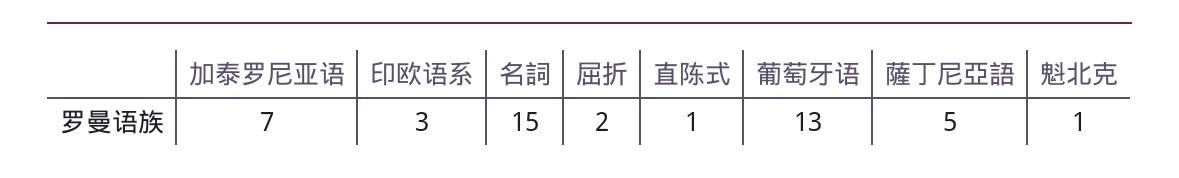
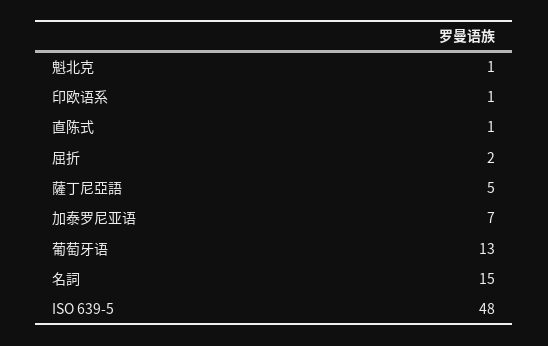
  {
    "加泰罗尼亚语": 7,
-   "印欧语系": 3,
+   "印欧语系": 1,
    "名詞": 15,
    "屈折": 2,
    "直陈式": 1,
    "葡萄牙语": 13,
    "薩丁尼亞語": 5,
-   "魁北克": 1
+   "魁北克": 1,
+   "ISO 639-5": 48
  }

